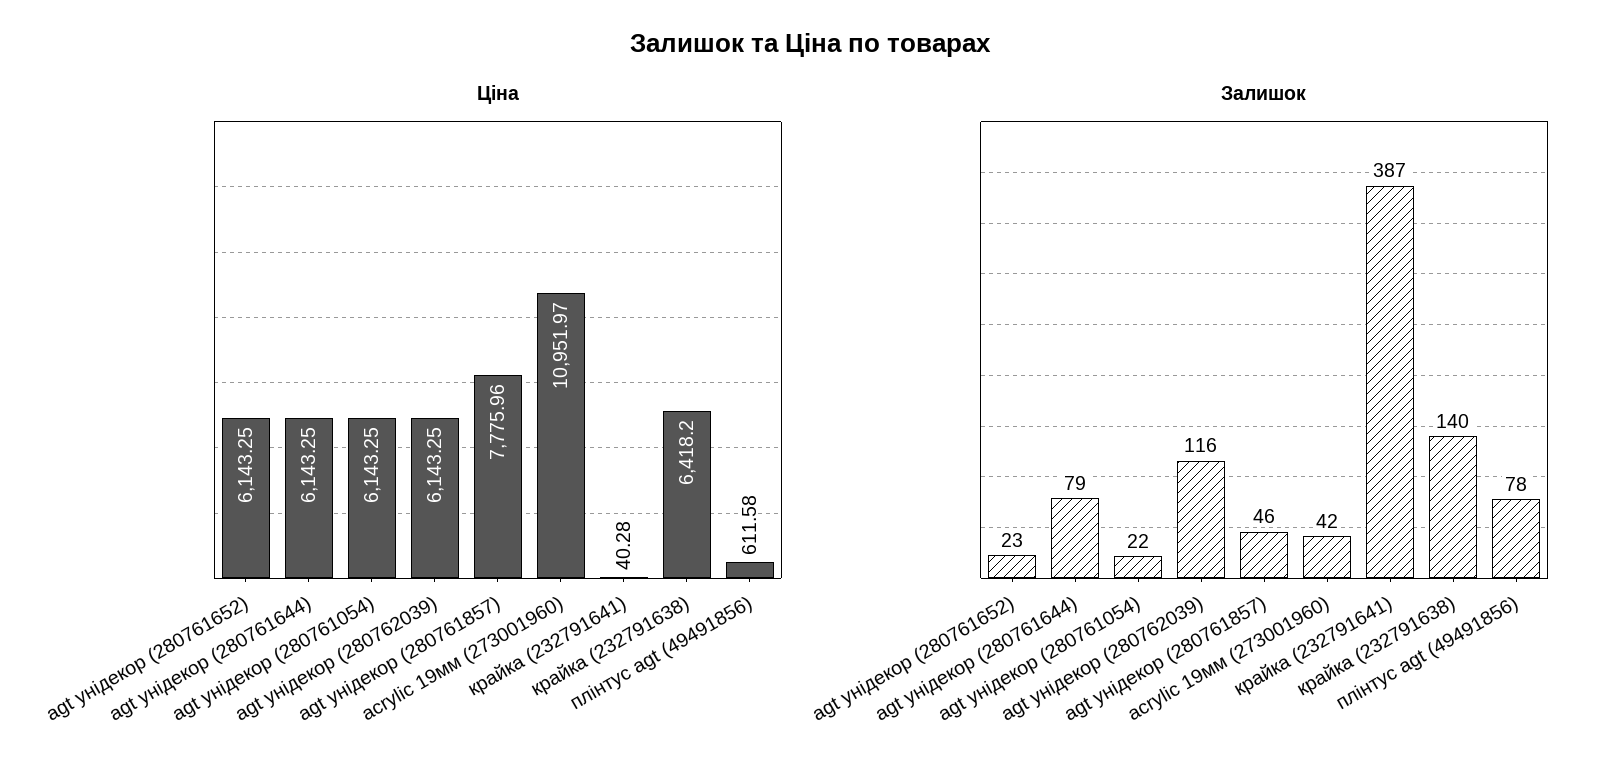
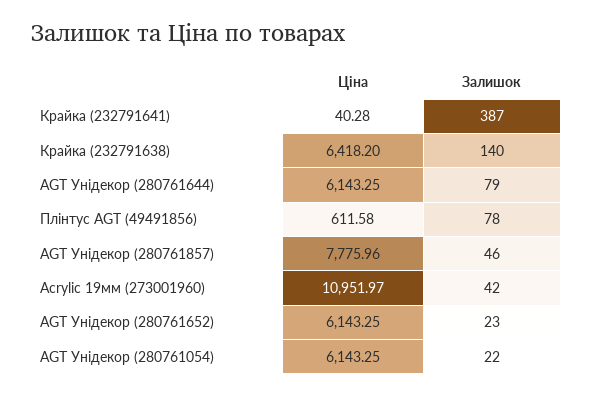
  {
    "Ціна": {
      "agt унідекор (280761652)": 6143.25,
      "agt унідекор (280761644)": 6143.25,
      "agt унідекор (280761054)": 6143.25,
-     "agt унідекор (280762039)": 6143.25,
      "agt унідекор (280761857)": 7775.96,
      "acrylic 19мм (273001960)": 10951.97,
      "крайка (232791641)": 40.28,
      "крайка (232791638)": 6418.2,
      "плінтус agt (49491856)": 611.58
    },
    "Залишок": {
      "agt унідекор (280761652)": 23,
      "agt унідекор (280761644)": 79,
      "agt унідекор (280761054)": 22,
-     "agt унідекор (280762039)": 116,
      "agt унідекор (280761857)": 46,
      "acrylic 19мм (273001960)": 42,
      "крайка (232791641)": 387,
      "крайка (232791638)": 140,
      "плінтус agt (49491856)": 78
    }
  }

